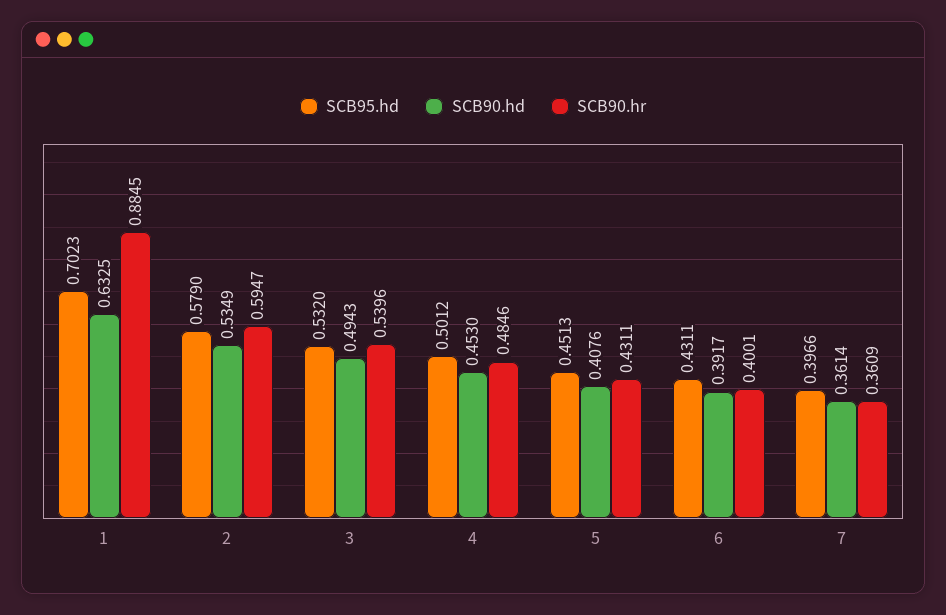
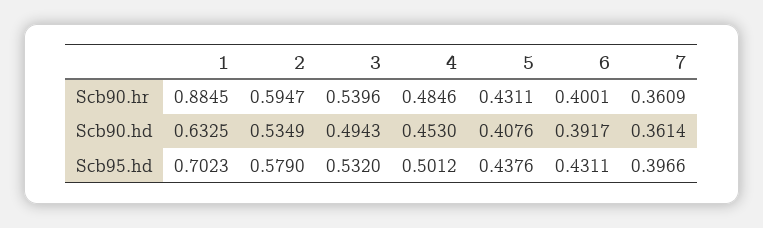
  {
    "SCB95.hd": {
      "1": 0.7023,
      "2": 0.579,
      "3": 0.532,
      "4": 0.5012,
-     "5": 0.4513,
+     "5": 0.4376,
      "6": 0.4311,
      "7": 0.3966
    },
    "SCB90.hd": {
      "1": 0.6325,
      "2": 0.5349,
      "3": 0.4943,
      "4": 0.453,
      "5": 0.4076,
      "6": 0.3917,
      "7": 0.3614
    },
    "SCB90.hr": {
      "1": 0.8845,
      "2": 0.5947,
      "3": 0.5396,
      "4": 0.4846,
      "5": 0.4311,
      "6": 0.4001,
      "7": 0.3609
    }
  }

